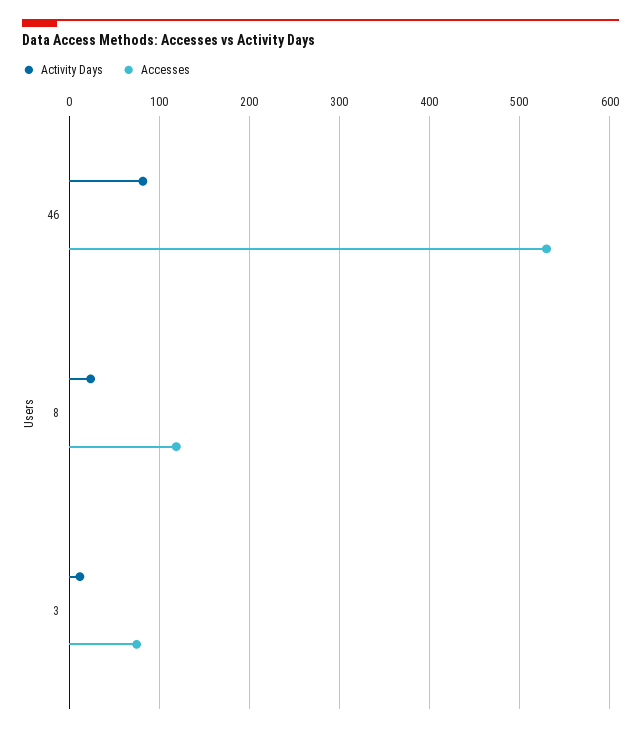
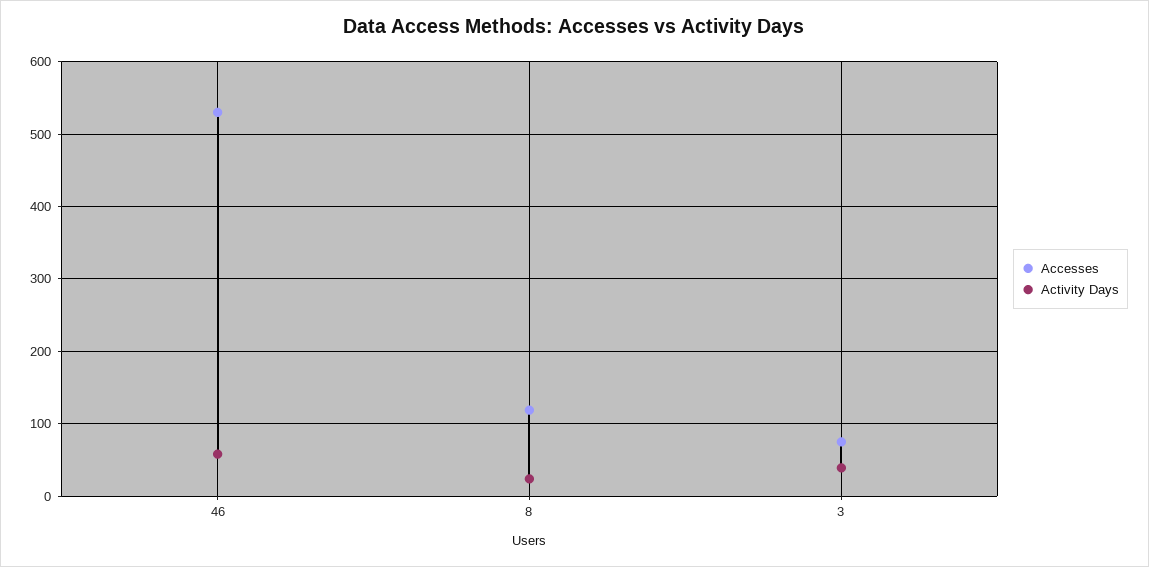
  {
    "Activity Days": {
-     "46": 80,
+     "46": 60,
      "8": 20,
-     "3": 10
+     "3": 40
    },
    "Accesses": {
      "46": 530,
      "8": 120,
      "3": 80
    }
  }

